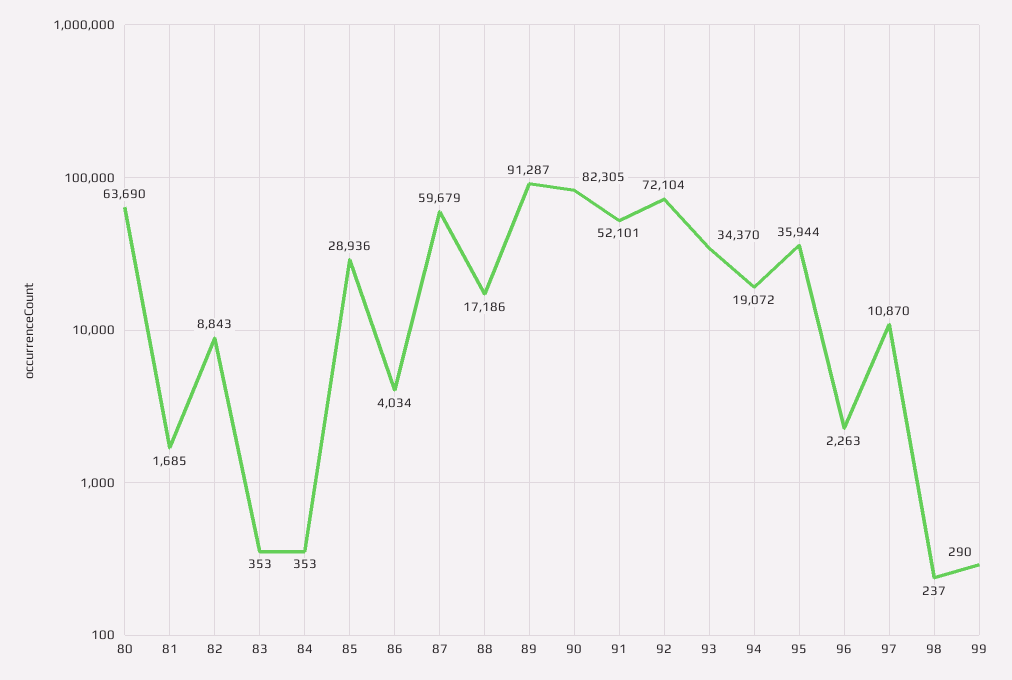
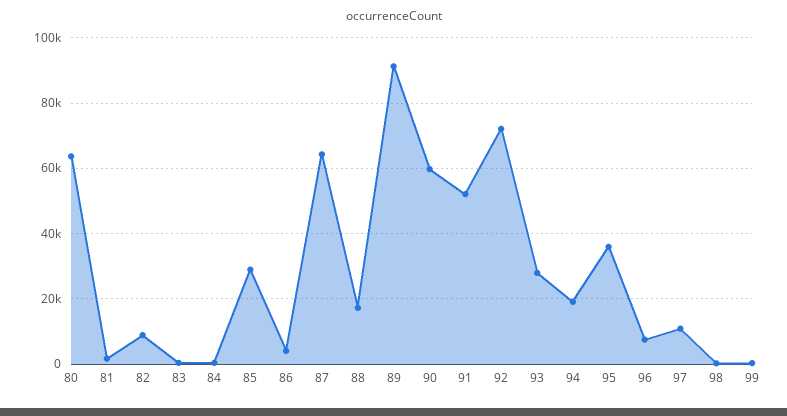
  {
    "80": 63690,
    "81": 1685,
    "82": 8843,
    "83": 353,
    "84": 353,
    "85": 28936,
    "86": 4034,
-   "87": 59679,
+   "87": 64000,
    "88": 17186,
    "89": 91287,
-   "90": 82305,
+   "90": 60000,
    "91": 52101,
    "92": 72104,
-   "93": 34370,
+   "93": 28000,
    "94": 19072,
    "95": 35944,
-   "96": 2263,
+   "96": 8000,
    "97": 10870,
    "98": 237,
    "99": 290
  }

